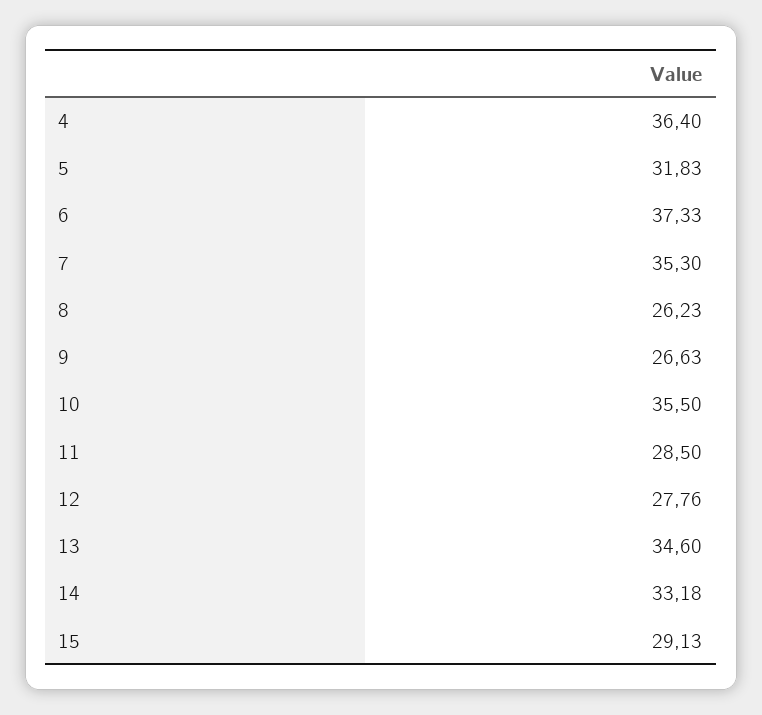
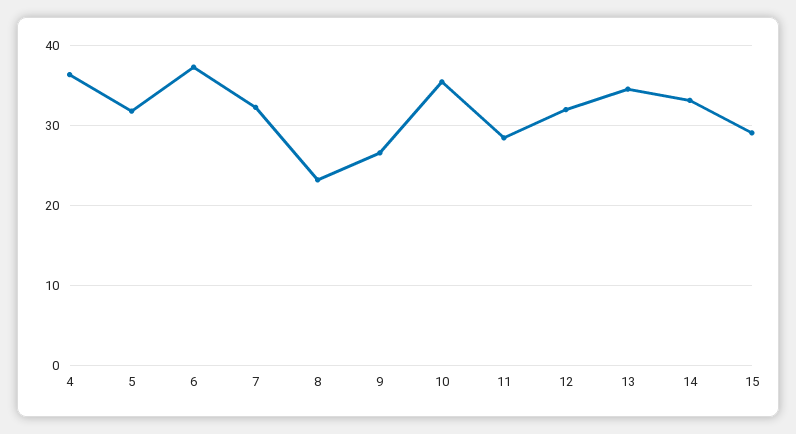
  {
    "4": 36.4,
    "5": 31.83,
    "6": 37.33,
-   "7": 35.3,
+   "7": 32,
-   "8": 26.23,
+   "8": 23,
    "9": 26.63,
    "10": 35.5,
    "11": 28.5,
-   "12": 27.76,
+   "12": 32,
    "13": 34.6,
    "14": 33.18,
    "15": 29.13
  }

